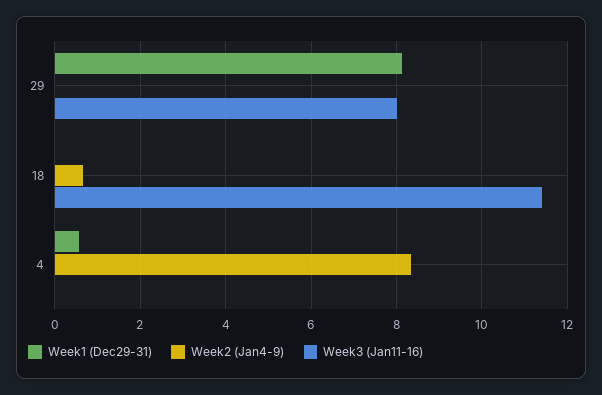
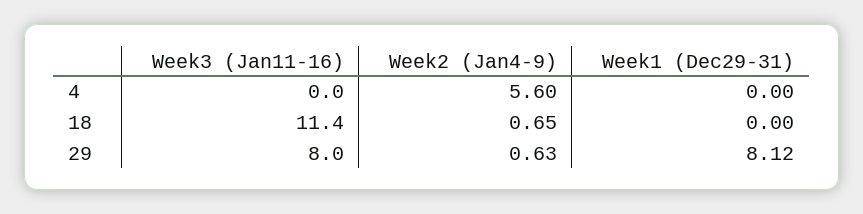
  {
    "Week1 (Dec29-31)": {
      "29": 8.12,
      "18": 0,
-     "4": 0.6
+     "4": 0
    },
    "Week2 (Jan4-9)": {
-     "29": 0,
+     "29": 0.63,
      "18": 0.65,
-     "4": 8.4
+     "4": 5.6
    },
    "Week3 (Jan11-16)": {
      "29": 8,
      "18": 11.4,
      "4": 0
    }
  }

